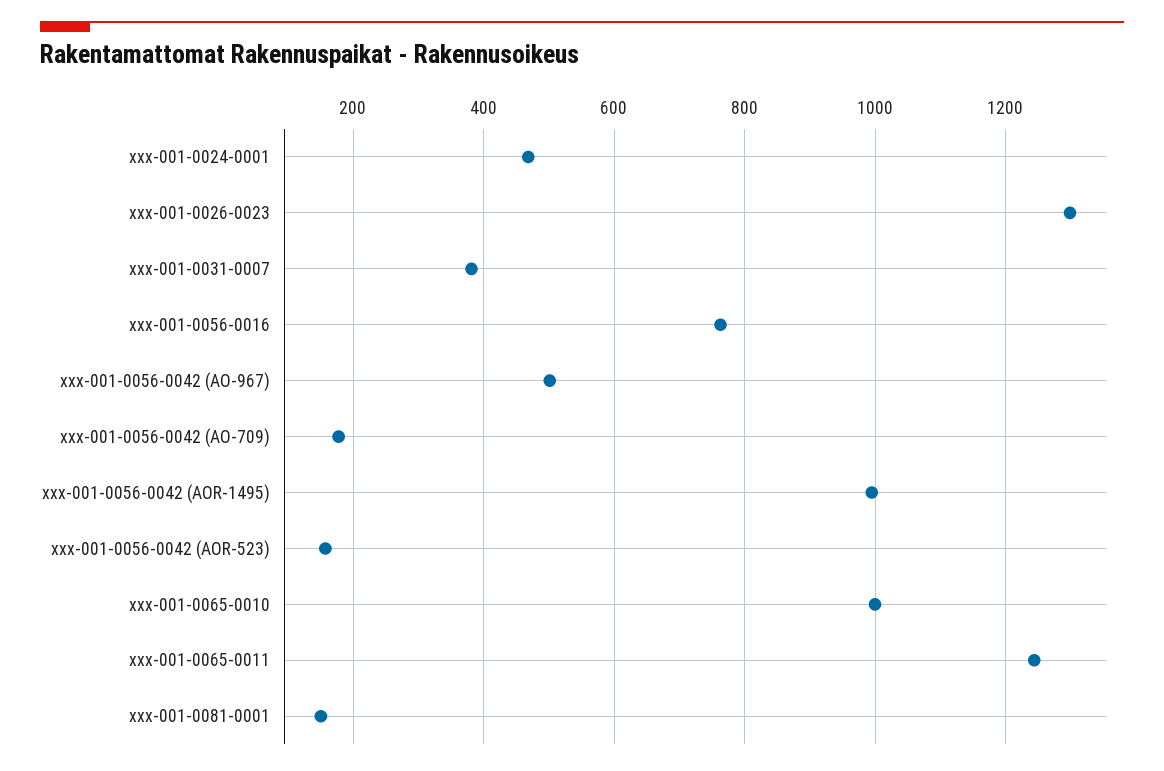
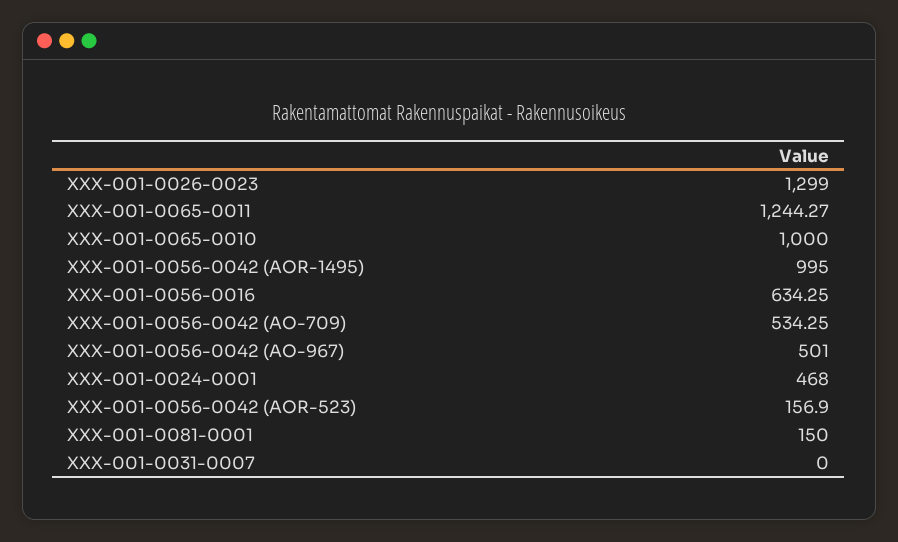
  {
    "xxx-001-0024-0001": 468,
    "xxx-001-0026-0023": 1299,
-   "xxx-001-0031-0007": 380,
+   "xxx-001-0031-0007": 0,
-   "xxx-001-0056-0016": 760,
+   "xxx-001-0056-0016": 634.25,
    "xxx-001-0056-0042 (AO-967)": 501,
-   "xxx-001-0056-0042 (AO-709)": 180,
+   "xxx-001-0056-0042 (AO-709)": 534.25,
    "xxx-001-0056-0042 (AOR-1495)": 995,
    "xxx-001-0056-0042 (AOR-523)": 156.9,
    "xxx-001-0065-0010": 1000,
    "xxx-001-0065-0011": 1244.27,
    "xxx-001-0081-0001": 150
  }

